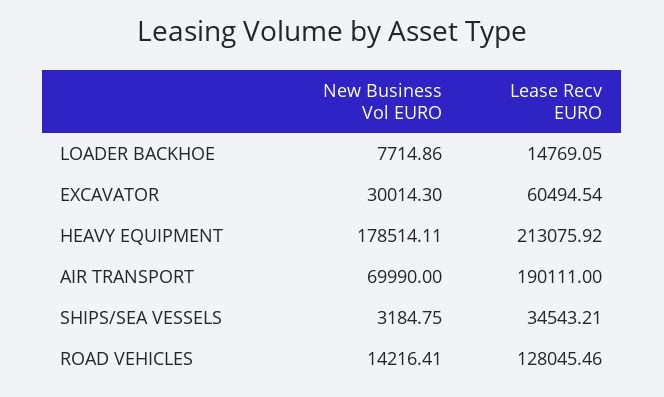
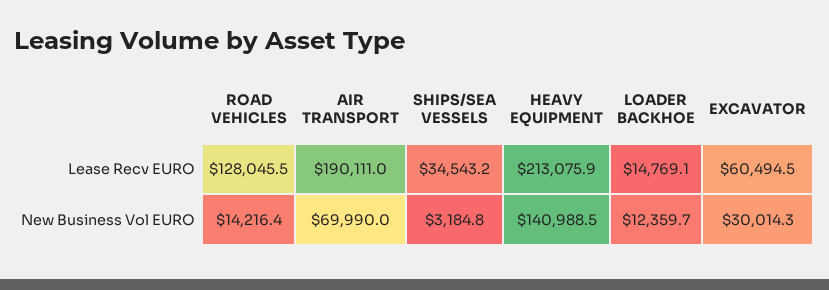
  {
    "New Business Vol EURO": {
-     "LOADER BACKHOE": 7714.86,
+     "LOADER BACKHOE": 12359.7,
      "EXCAVATOR": 30014.3,
-     "HEAVY EQUIPMENT": 178514.11,
+     "HEAVY EQUIPMENT": 140988.5,
      "AIR TRANSPORT": 69990,
      "SHIPS/SEA VESSELS": 3184.75,
      "ROAD VEHICLES": 14216.41
    },
    "Lease Recv EURO": {
      "LOADER BACKHOE": 14769.05,
      "EXCAVATOR": 60494.54,
      "HEAVY EQUIPMENT": 213075.92,
      "AIR TRANSPORT": 190111,
      "SHIPS/SEA VESSELS": 34543.21,
      "ROAD VEHICLES": 128045.46
    }
  }

